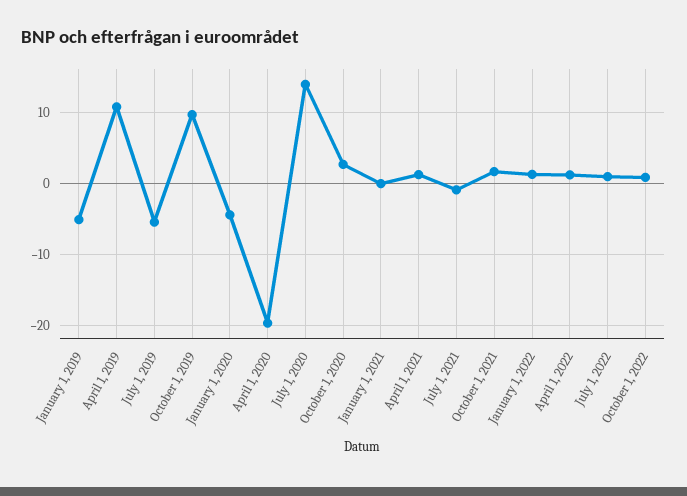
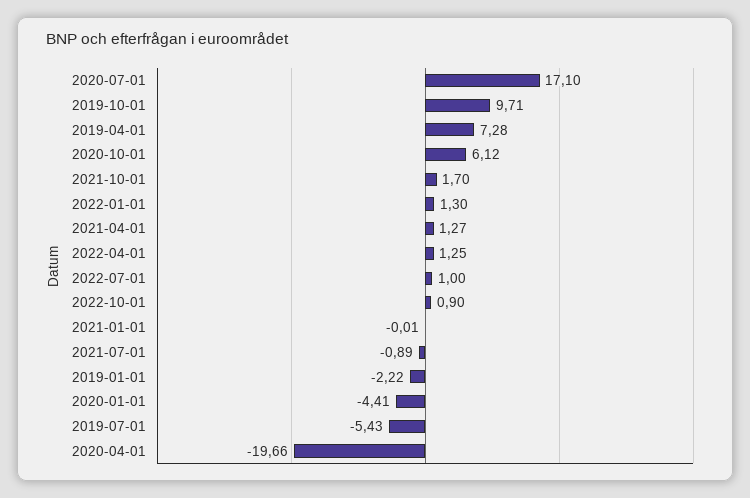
  {
-   "January 1, 2019": -5,
+   "January 1, 2019": -2.22,
-   "April 1, 2019": 11,
+   "April 1, 2019": 7.28,
    "July 1, 2019": -5.43,
    "October 1, 2019": 9.71,
    "January 1, 2020": -4.41,
    "April 1, 2020": -19.66,
-   "July 1, 2020": 14,
+   "July 1, 2020": 17.1,
-   "October 1, 2020": 3,
+   "October 1, 2020": 6.12,
    "January 1, 2021": -0.01,
    "April 1, 2021": 1.27,
    "July 1, 2021": -0.89,
    "October 1, 2021": 1.7,
    "January 1, 2022": 1.3,
    "April 1, 2022": 1.25,
    "July 1, 2022": 1,
    "October 1, 2022": 0.9
  }

